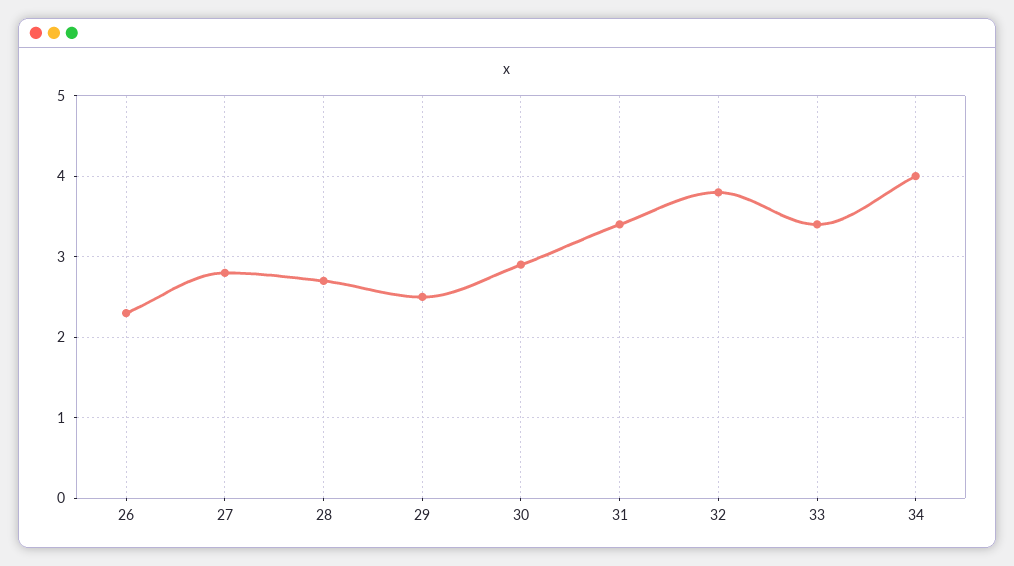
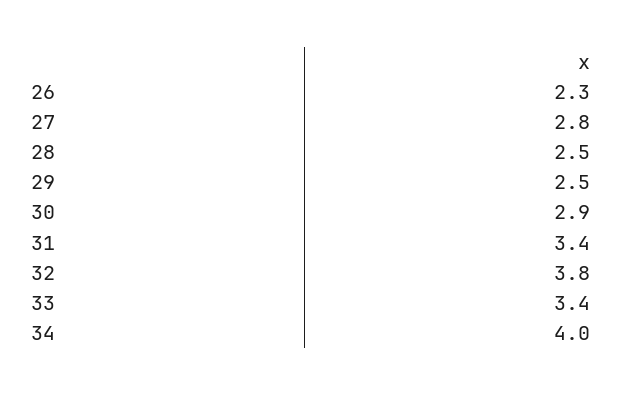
  {
    "26": 2.3,
    "27": 2.8,
-   "28": 2.7,
+   "28": 2.5,
    "29": 2.5,
    "30": 2.9,
    "31": 3.4,
    "32": 3.8,
    "33": 3.4,
    "34": 4
  }

